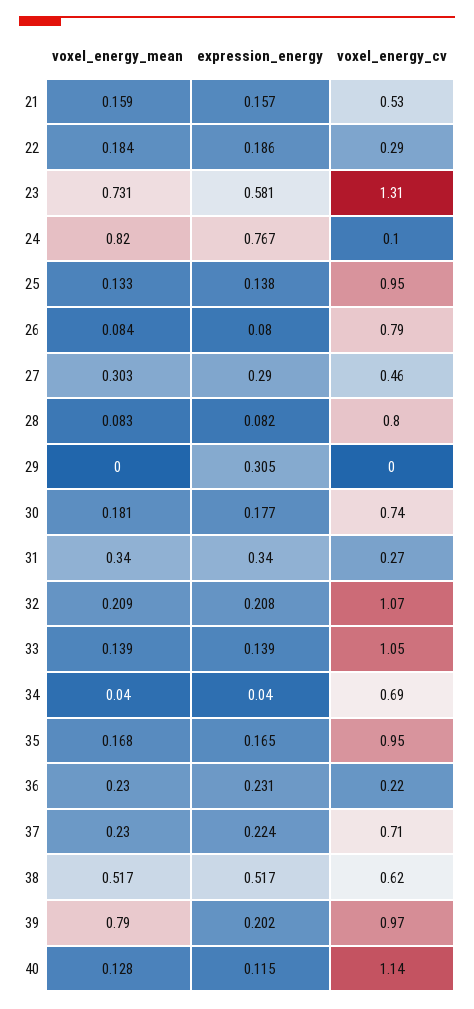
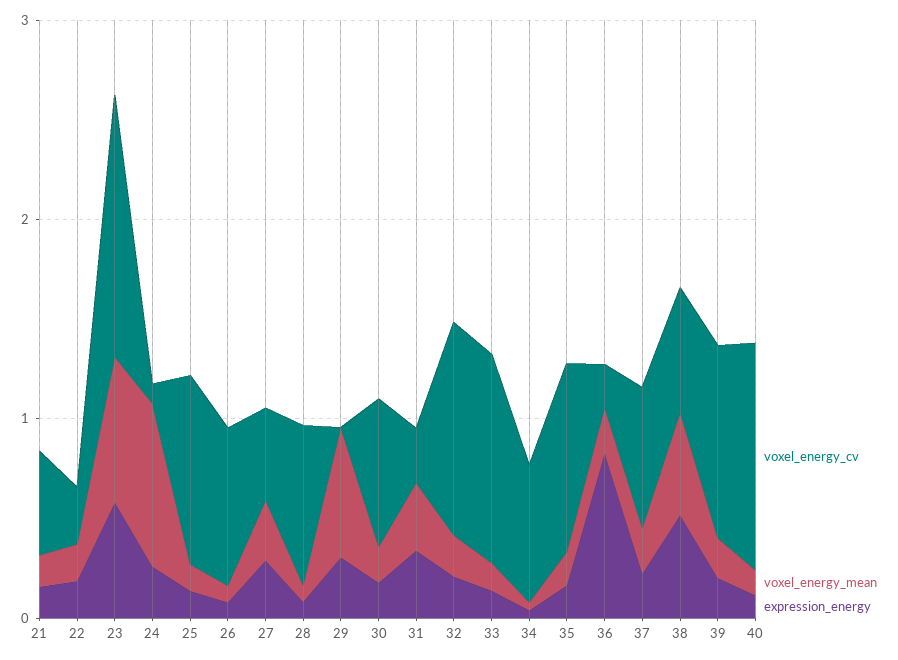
  {
    "voxel_energy_mean": {
      "21": 0.159,
      "22": 0.184,
      "23": 0.731,
      "24": 0.82,
      "25": 0.133,
      "26": 0.084,
      "27": 0.303,
      "28": 0.083,
-     "29": 0,
+     "29": 0.6,
      "30": 0.181,
      "31": 0.34,
      "32": 0.209,
      "33": 0.139,
      "34": 0.04,
      "35": 0.168,
      "36": 0.23,
      "37": 0.23,
      "38": 0.517,
-     "39": 0.79,
+     "39": 0.2,
      "40": 0.128
    },
    "expression_energy": {
      "21": 0.157,
      "22": 0.186,
      "23": 0.581,
-     "24": 0.767,
+     "24": 0.2,
      "25": 0.138,
      "26": 0.08,
      "27": 0.29,
      "28": 0.082,
      "29": 0.305,
      "30": 0.177,
      "31": 0.34,
      "32": 0.208,
      "33": 0.139,
      "34": 0.04,
      "35": 0.165,
-     "36": 0.231,
+     "36": 0.8,
      "37": 0.224,
      "38": 0.517,
      "39": 0.202,
      "40": 0.115
    },
    "voxel_energy_cv": {
      "21": 0.53,
      "22": 0.29,
      "23": 1.31,
      "24": 0.1,
      "25": 0.95,
      "26": 0.79,
      "27": 0.46,
      "28": 0.8,
      "29": 0,
      "30": 0.74,
      "31": 0.27,
      "32": 1.07,
      "33": 1.05,
      "34": 0.69,
      "35": 0.95,
      "36": 0.22,
      "37": 0.71,
      "38": 0.62,
      "39": 0.97,
      "40": 1.14
    }
  }

